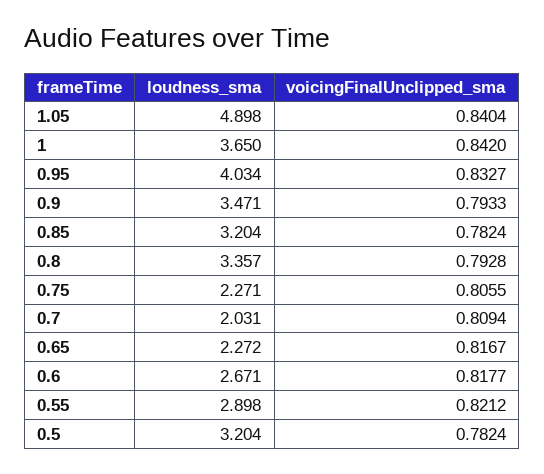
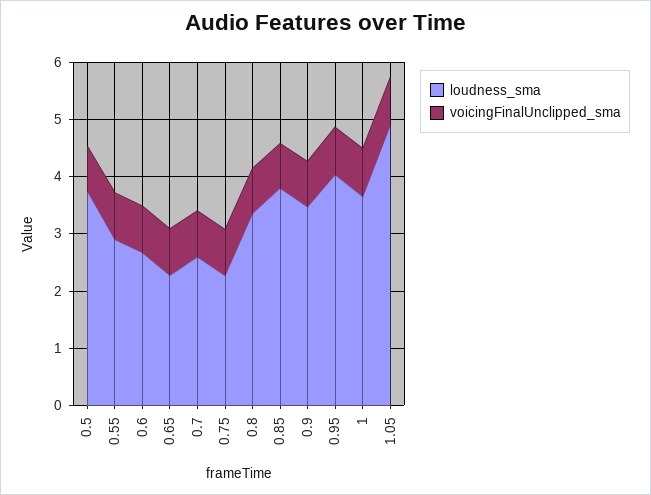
  {
    "loudness_sma": {
      "1.05": 4.898,
      "1": 3.65,
      "0.95": 4.034,
      "0.9": 3.471,
-     "0.85": 3.204,
+     "0.85": 3.8,
      "0.8": 3.357,
      "0.75": 2.271,
-     "0.7": 2.031,
+     "0.7": 2.6,
      "0.65": 2.272,
      "0.6": 2.671,
      "0.55": 2.898,
-     "0.5": 3.204
+     "0.5": 3.8
    },
    "voicingFinalUnclipped_sma": {
      "1.05": 0.8404,
      "1": 0.842,
      "0.95": 0.8327,
      "0.9": 0.7933,
      "0.85": 0.7824,
      "0.8": 0.7928,
      "0.75": 0.8055,
      "0.7": 0.8094,
      "0.65": 0.8167,
      "0.6": 0.8177,
      "0.55": 0.8212,
      "0.5": 0.7824
    }
  }

